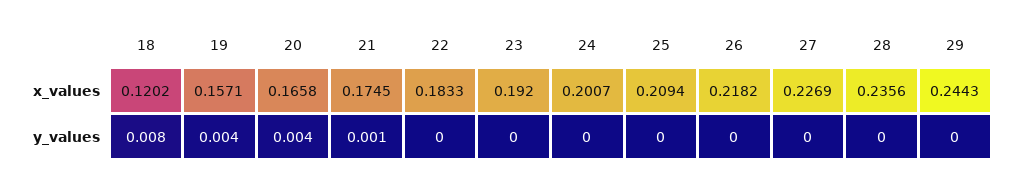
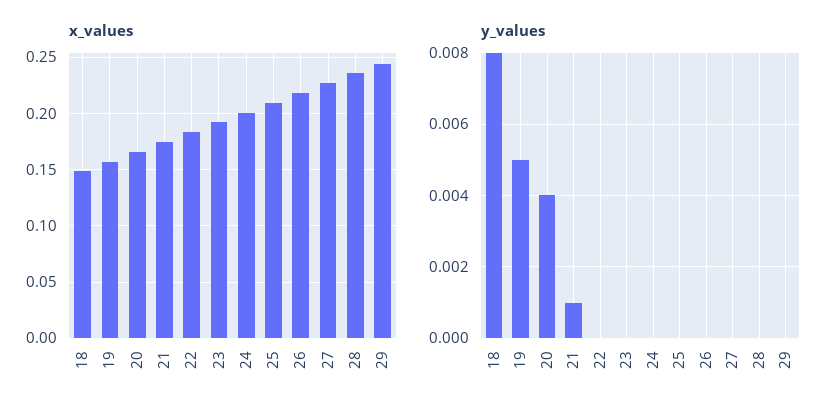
  {
    "x_values": {
-     "18": 0.1202,
+     "18": 0.15,
      "19": 0.1571,
      "20": 0.1658,
      "21": 0.1745,
      "22": 0.1833,
      "23": 0.192,
      "24": 0.2007,
      "25": 0.2094,
      "26": 0.2182,
      "27": 0.2269,
      "28": 0.2356,
      "29": 0.2443
    },
    "y_values": {
      "18": 0.008,
-     "19": 0.004,
+     "19": 0.005,
      "20": 0.004,
      "21": 0.001,
      "22": 0,
      "23": 0,
      "24": 0,
      "25": 0,
      "26": 0,
      "27": 0,
      "28": 0,
      "29": 0
    }
  }

